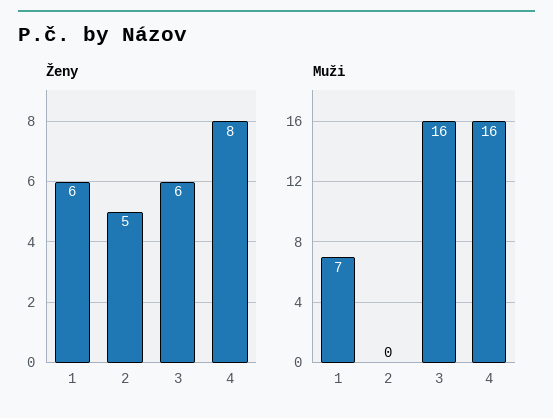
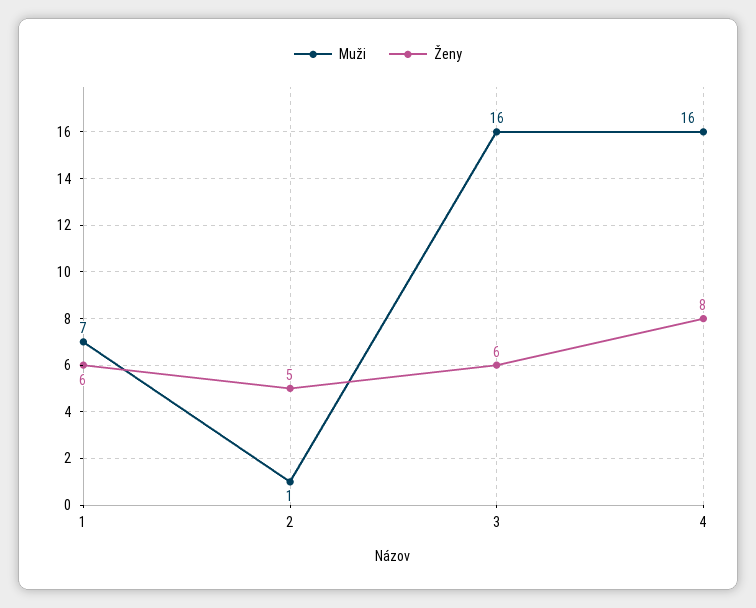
  {
    "Ženy": {
      "1": 6,
      "2": 5,
      "3": 6,
      "4": 8
    },
    "Muži": {
      "1": 7,
-     "2": 0,
+     "2": 1,
      "3": 16,
      "4": 16
    }
  }

